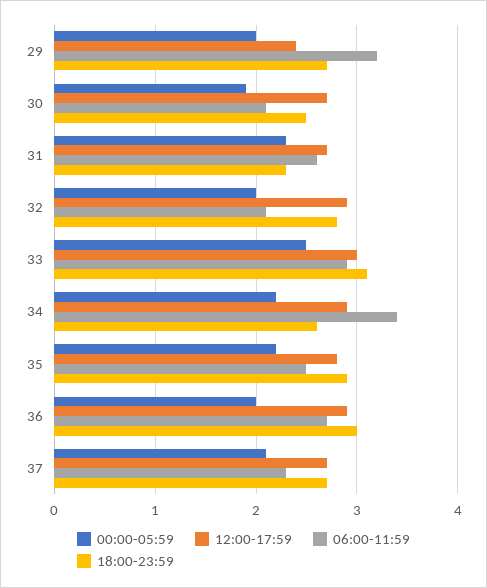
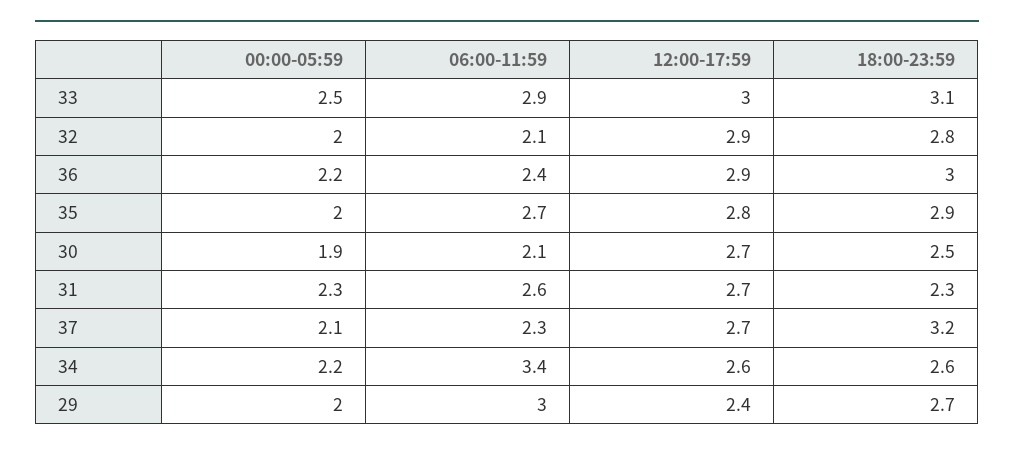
  {
    "00:00-05:59": {
      "29": 2,
      "30": 1.9,
      "31": 2.3,
      "32": 2,
      "33": 2.5,
      "34": 2.2,
-     "35": 2.2,
+     "35": 2,
-     "36": 2,
+     "36": 2.2,
      "37": 2.1
    },
    "12:00-17:59": {
      "29": 2.4,
      "30": 2.7,
      "31": 2.7,
      "32": 2.9,
      "33": 3,
-     "34": 2.9,
+     "34": 2.6,
      "35": 2.8,
      "36": 2.9,
      "37": 2.7
    },
    "06:00-11:59": {
-     "29": 3.2,
+     "29": 3,
      "30": 2.1,
      "31": 2.6,
      "32": 2.1,
      "33": 2.9,
      "34": 3.4,
-     "35": 2.5,
+     "35": 2.7,
-     "36": 2.7,
+     "36": 2.4,
      "37": 2.3
    },
    "18:00-23:59": {
      "29": 2.7,
      "30": 2.5,
      "31": 2.3,
      "32": 2.8,
      "33": 3.1,
      "34": 2.6,
      "35": 2.9,
      "36": 3,
-     "37": 2.7
+     "37": 3.2
    }
  }

